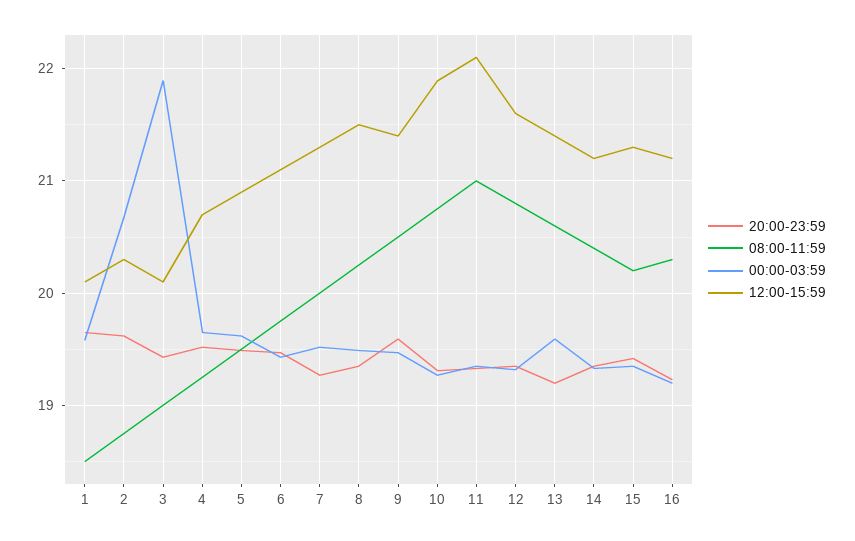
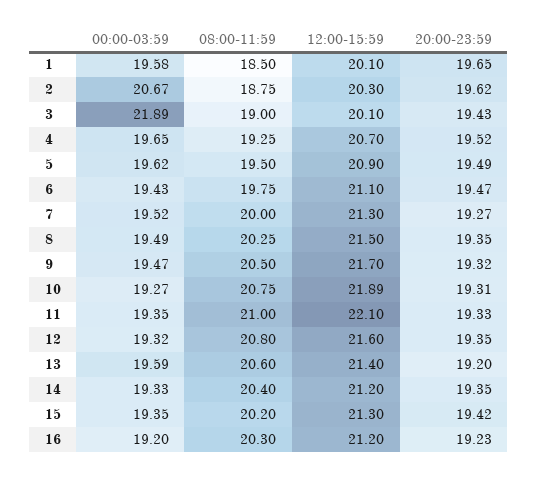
  {
    "20:00-23:59": {
      "1": 19.65,
      "2": 19.62,
      "3": 19.43,
      "4": 19.52,
      "5": 19.49,
      "6": 19.47,
      "7": 19.27,
      "8": 19.35,
-     "9": 19.6,
+     "9": 19.32,
      "10": 19.31,
      "11": 19.33,
      "12": 19.35,
      "13": 19.2,
      "14": 19.35,
      "15": 19.42,
      "16": 19.23
    },
    "08:00-11:59": {
      "1": 18.5,
      "2": 18.75,
      "3": 19,
      "4": 19.25,
      "5": 19.5,
      "6": 19.75,
      "7": 20,
      "8": 20.25,
      "9": 20.5,
      "10": 20.75,
      "11": 21,
      "12": 20.8,
      "13": 20.6,
      "14": 20.4,
      "15": 20.2,
      "16": 20.3
    },
    "00:00-03:59": {
      "1": 19.58,
      "2": 20.67,
      "3": 21.89,
      "4": 19.65,
      "5": 19.62,
      "6": 19.43,
      "7": 19.52,
      "8": 19.49,
      "9": 19.47,
      "10": 19.27,
      "11": 19.35,
      "12": 19.32,
      "13": 19.59,
      "14": 19.33,
      "15": 19.35,
      "16": 19.2
    },
    "12:00-15:59": {
      "1": 20.1,
      "2": 20.3,
      "3": 20.1,
      "4": 20.7,
      "5": 20.9,
      "6": 21.1,
      "7": 21.3,
      "8": 21.5,
-     "9": 21.4,
+     "9": 21.7,
      "10": 21.89,
      "11": 22.1,
      "12": 21.6,
      "13": 21.4,
      "14": 21.2,
      "15": 21.3,
      "16": 21.2
    }
  }

